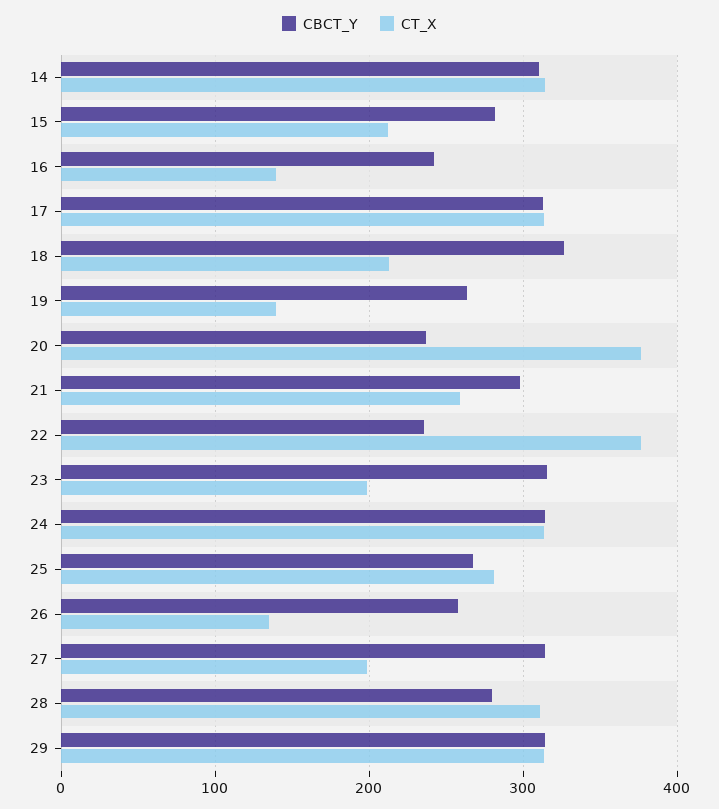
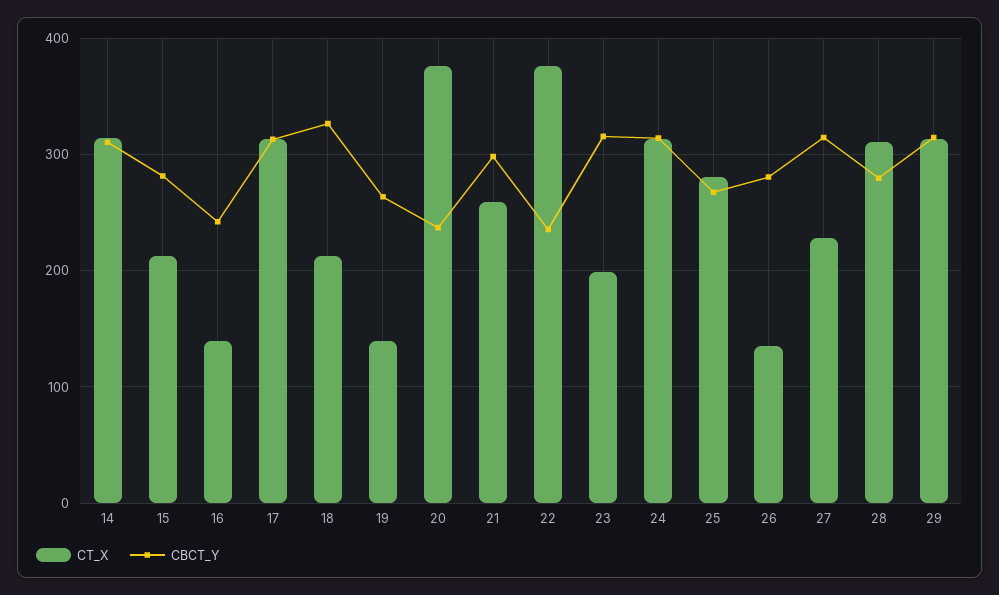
  {
    "CBCT_Y": {
      "14": 310,
      "15": 280,
      "16": 240,
      "17": 310,
      "18": 330,
      "19": 260,
      "20": 240,
      "21": 300,
      "22": 240,
      "23": 320,
      "24": 310,
      "25": 270,
-     "26": 260,
+     "26": 280,
      "27": 310,
      "28": 280,
      "29": 310
    },
    "CT_X": {
      "14": 310,
      "15": 210,
      "16": 140,
      "17": 310,
      "18": 210,
      "19": 140,
      "20": 380,
      "21": 260,
      "22": 380,
      "23": 200,
      "24": 310,
      "25": 280,
      "26": 130,
-     "27": 200,
+     "27": 230,
      "28": 310,
      "29": 310
    }
  }

